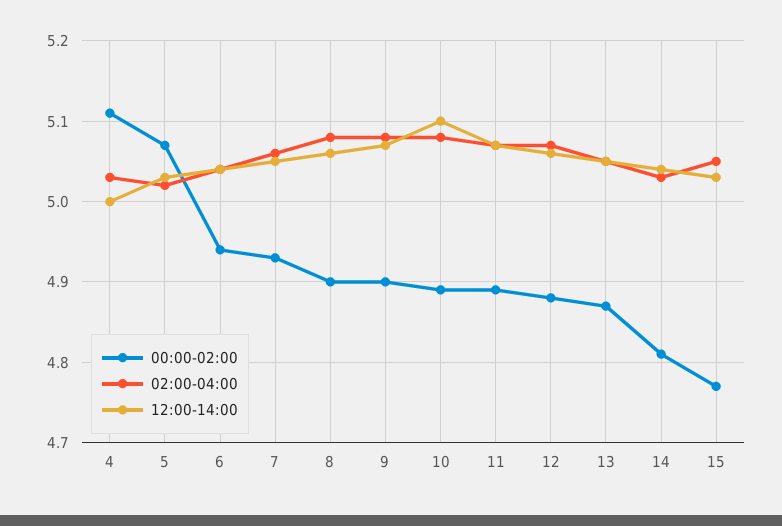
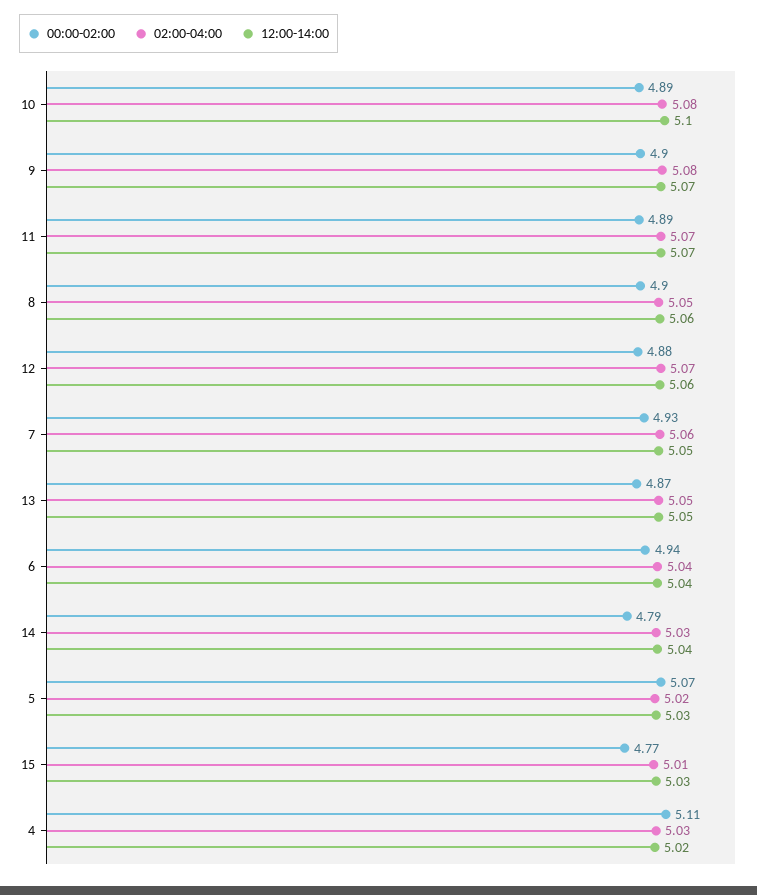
  {
    "00:00-02:00": {
      "4": 5.11,
      "5": 5.07,
      "6": 4.94,
      "7": 4.93,
      "8": 4.9,
      "9": 4.9,
      "10": 4.89,
      "11": 4.89,
      "12": 4.88,
      "13": 4.87,
-     "14": 4.81,
+     "14": 4.79,
      "15": 4.77
    },
    "02:00-04:00": {
      "4": 5.03,
      "5": 5.02,
      "6": 5.04,
      "7": 5.06,
-     "8": 5.08,
+     "8": 5.05,
      "9": 5.08,
      "10": 5.08,
      "11": 5.07,
      "12": 5.07,
      "13": 5.05,
      "14": 5.03,
-     "15": 5.05
+     "15": 5.01
    },
    "12:00-14:00": {
-     "4": 5,
+     "4": 5.02,
      "5": 5.03,
      "6": 5.04,
      "7": 5.05,
      "8": 5.06,
      "9": 5.07,
      "10": 5.1,
      "11": 5.07,
      "12": 5.06,
      "13": 5.05,
      "14": 5.04,
      "15": 5.03
    }
  }

